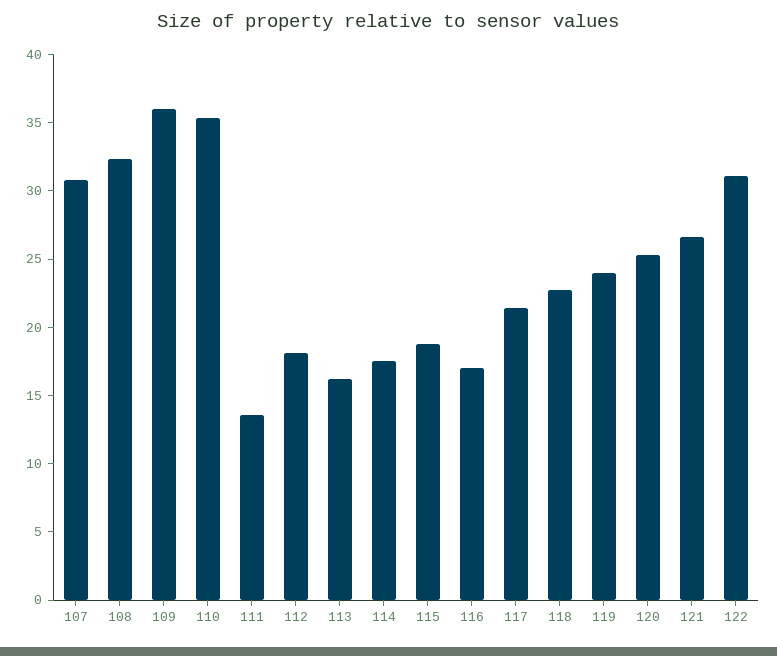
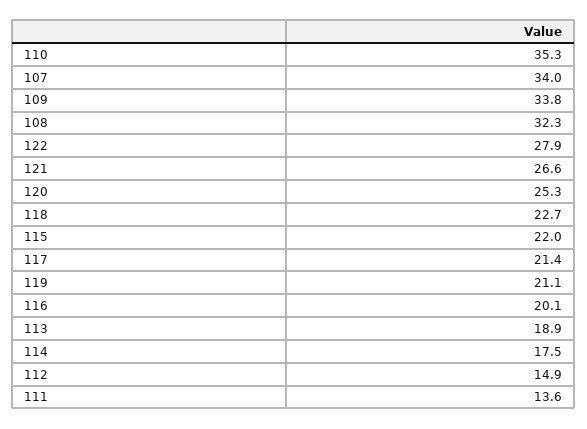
  {
-   "107": 31,
+   "107": 34,
    "108": 32.3,
-   "109": 36,
+   "109": 33.8,
    "110": 35.3,
    "111": 13.6,
-   "112": 18,
+   "112": 14.9,
-   "113": 16,
+   "113": 18.9,
    "114": 17.5,
-   "115": 19,
+   "115": 22,
-   "116": 17,
+   "116": 20.1,
    "117": 21.4,
    "118": 22.7,
-   "119": 24,
+   "119": 21.1,
    "120": 25.3,
    "121": 26.6,
-   "122": 31
+   "122": 27.9
  }

